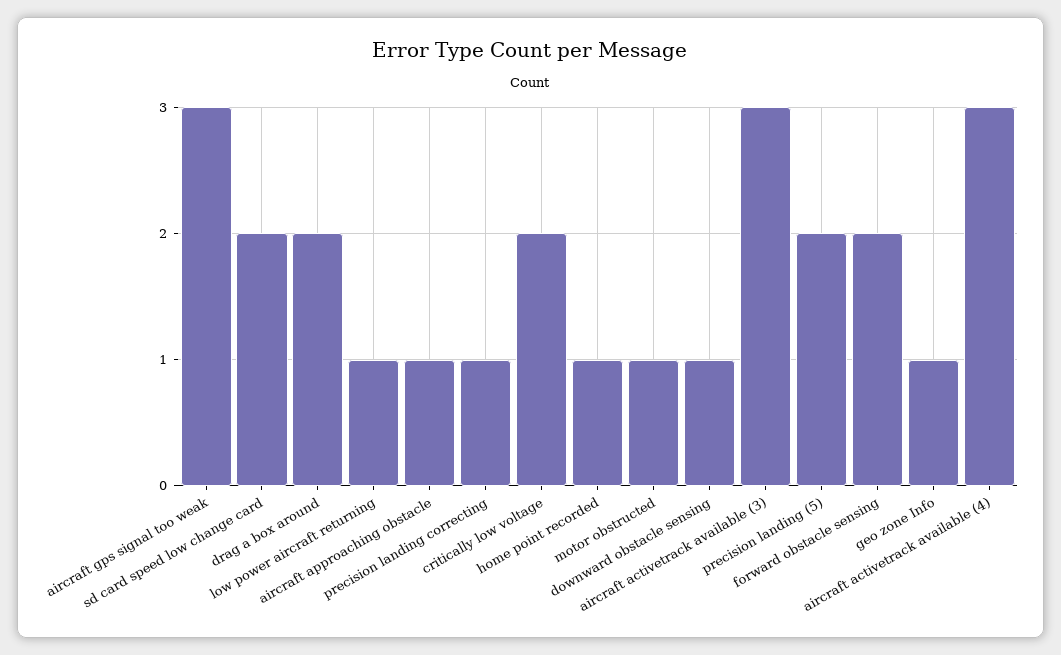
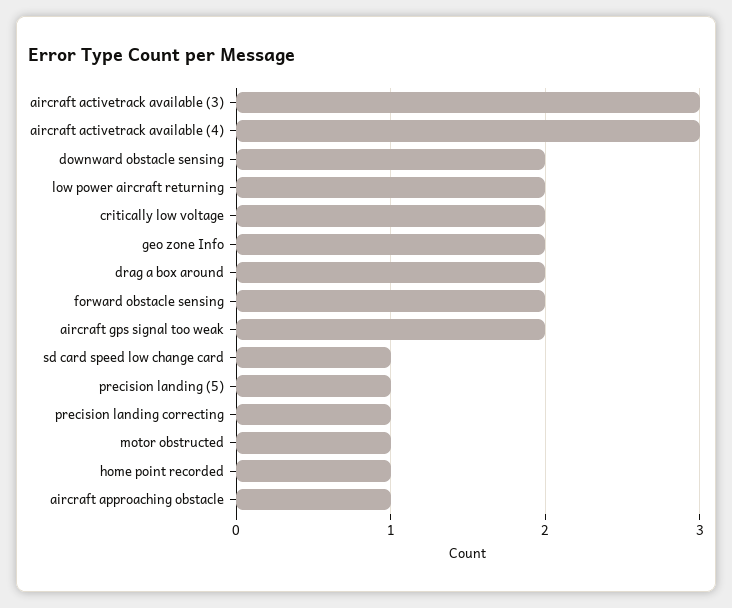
  {
-   "aircraft gps signal too weak": 3,
+   "aircraft gps signal too weak": 2,
-   "sd card speed low change card": 2,
+   "sd card speed low change card": 1,
    "drag a box around": 2,
-   "low power aircraft returning": 1,
+   "low power aircraft returning": 2,
    "aircraft approaching obstacle": 1,
    "precision landing correcting": 1,
    "critically low voltage": 2,
    "home point recorded": 1,
    "motor obstructed": 1,
-   "downward obstacle sensing": 1,
+   "downward obstacle sensing": 2,
    "aircraft activetrack available (3)": 3,
-   "precision landing (5)": 2,
+   "precision landing (5)": 1,
    "forward obstacle sensing": 2,
-   "geo zone Info": 1,
+   "geo zone Info": 2,
    "aircraft activetrack available (4)": 3
  }

